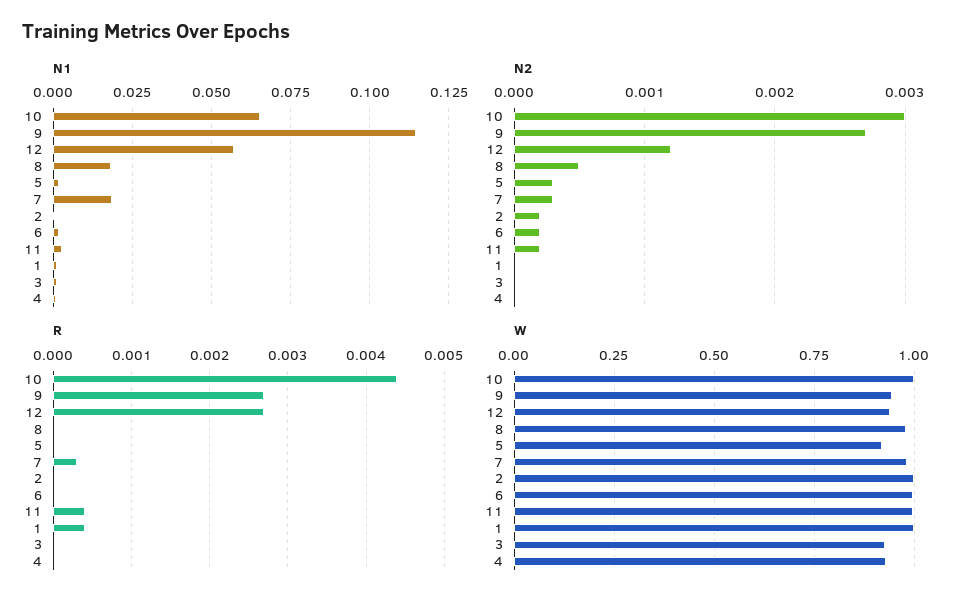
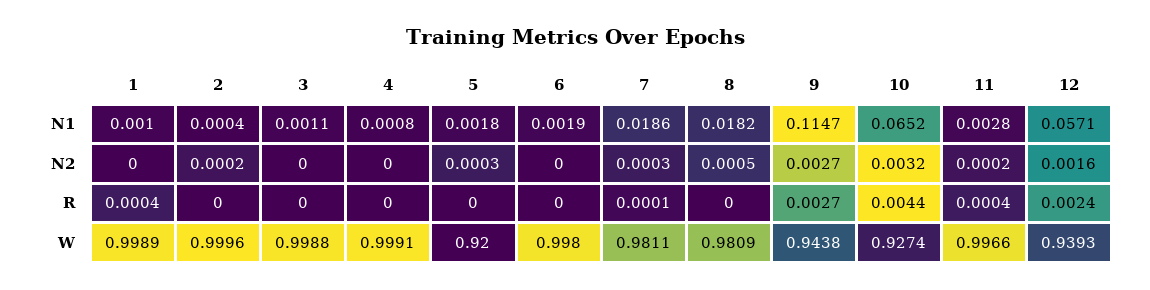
  {
    "N1": {
      "10": 0.0652,
      "9": 0.1147,
      "12": 0.0571,
      "8": 0.0182,
      "5": 0.0018,
      "7": 0.0186,
      "2": 0.0004,
      "6": 0.0019,
      "11": 0.0028,
      "1": 0.001,
      "3": 0.0011,
      "4": 0.0008
    },
    "N2": {
-     "10": 0.003,
+     "10": 0.0032,
      "9": 0.0027,
-     "12": 0.0012,
+     "12": 0.0016,
      "8": 0.0005,
      "5": 0.0003,
      "7": 0.0003,
      "2": 0.0002,
-     "6": 0.0002,
+     "6": 0,
      "11": 0.0002,
      "1": 0,
      "3": 0,
      "4": 0
    },
    "R": {
      "10": 0.0044,
      "9": 0.0027,
-     "12": 0.0027,
+     "12": 0.0024,
      "8": 0,
      "5": 0,
-     "7": 0.0003,
+     "7": 0.0001,
      "2": 0,
      "6": 0,
      "11": 0.0004,
      "1": 0.0004,
      "3": 0,
      "4": 0
    },
    "W": {
-     "10": 1,
+     "10": 0.9274,
      "9": 0.9438,
      "12": 0.9393,
      "8": 0.9809,
      "5": 0.92,
      "7": 0.9811,
      "2": 0.9996,
      "6": 0.998,
      "11": 0.9966,
      "1": 0.9989,
-     "3": 0.925,
+     "3": 0.9988,
-     "4": 0.925
+     "4": 0.9991
    }
  }

